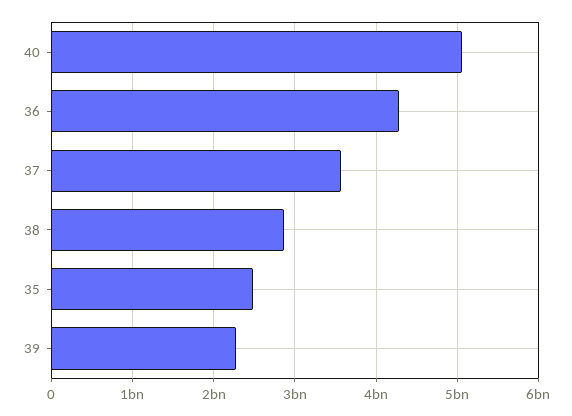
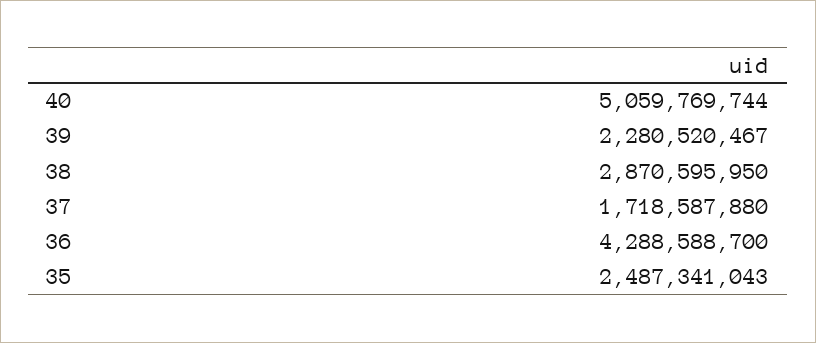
  {
    "40": 5059769744,
    "36": 4288588700,
-   "37": 3600000000,
+   "37": 1718587880,
    "38": 2870595950,
    "35": 2487341043,
    "39": 2280520467
  }

